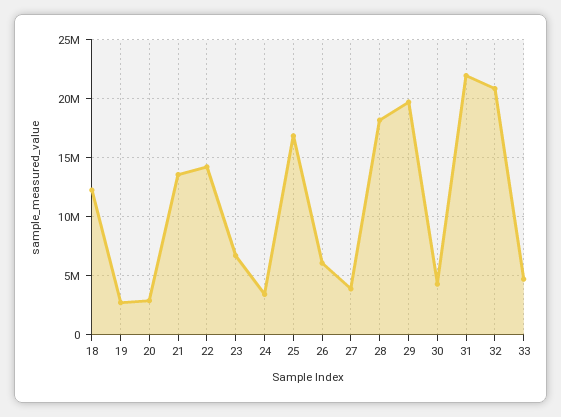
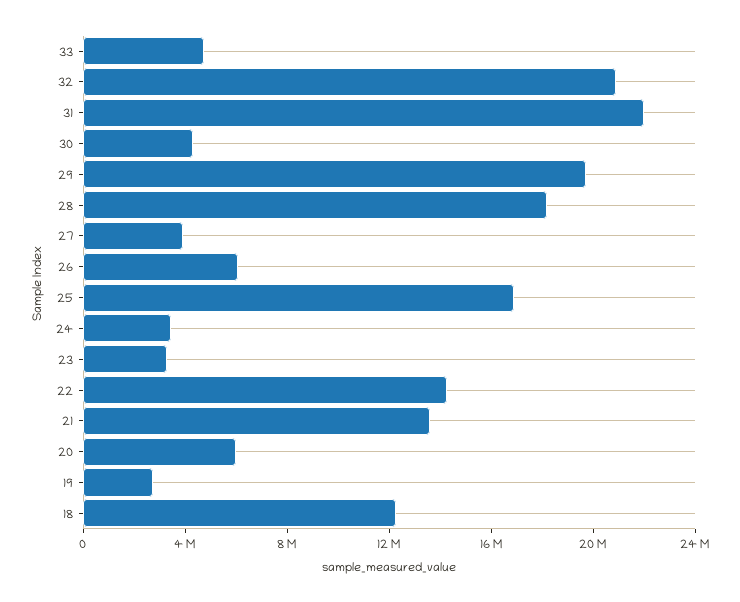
  {
    "18": 12000000,
    "19": 3000000,
-   "20": 3000000,
+   "20": 6000000,
    "21": 14000000,
    "22": 14000000,
-   "23": 7000000,
+   "23": 3000000,
    "24": 3000000,
    "25": 17000000,
    "26": 6000000,
    "27": 4000000,
    "28": 18000000,
    "29": 20000000,
    "30": 4000000,
    "31": 22000000,
    "32": 21000000,
    "33": 5000000
  }

